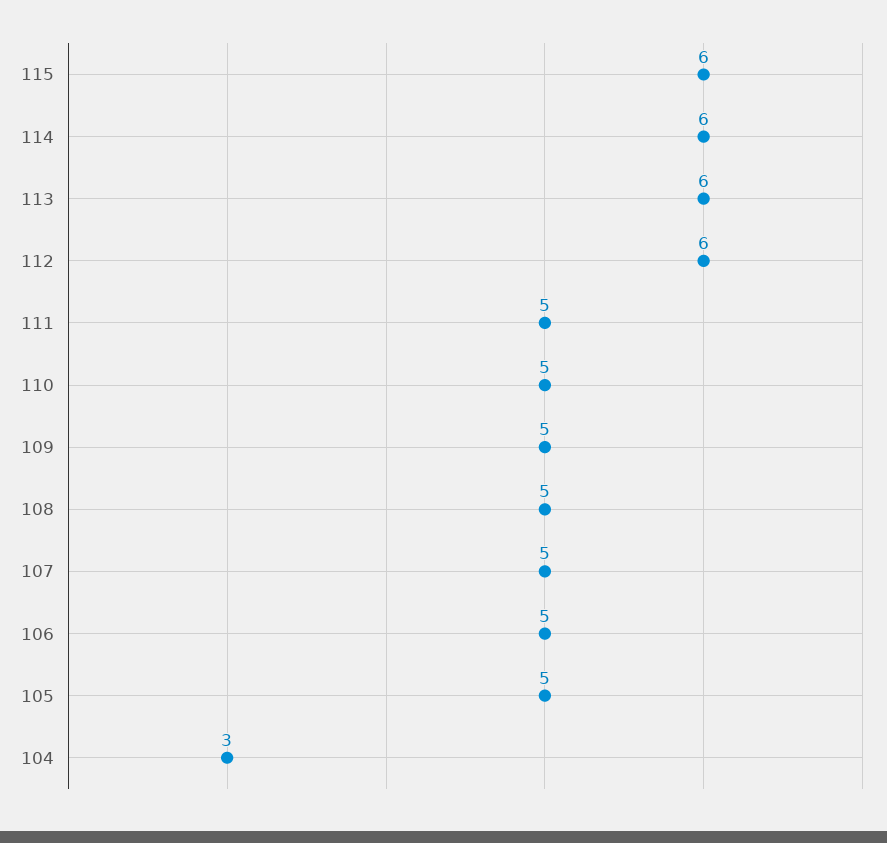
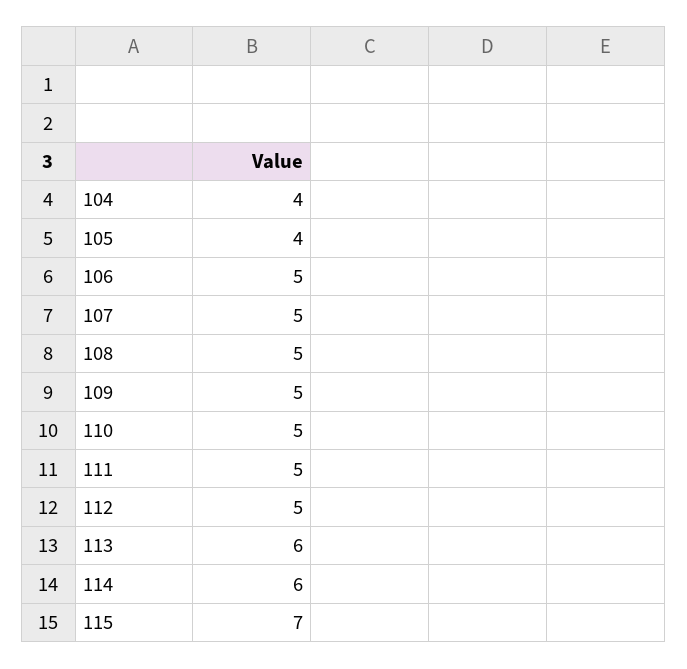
  {
-   "115": 6,
+   "115": 7,
    "114": 6,
    "113": 6,
-   "112": 6,
+   "112": 5,
    "111": 5,
    "110": 5,
    "109": 5,
    "108": 5,
    "107": 5,
    "106": 5,
-   "105": 5,
+   "105": 4,
-   "104": 3
+   "104": 4
  }

